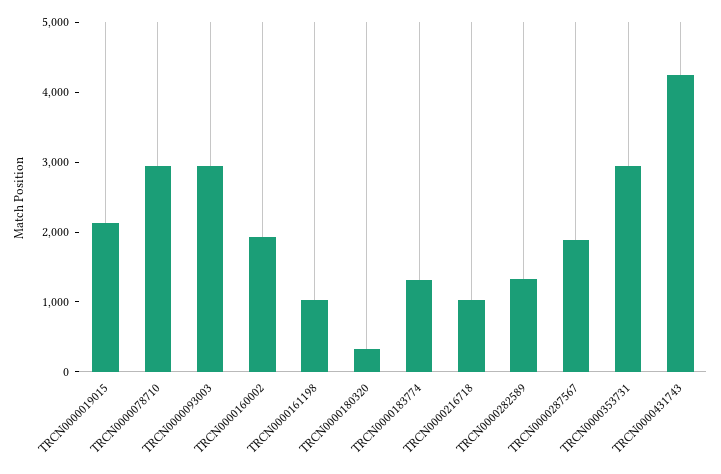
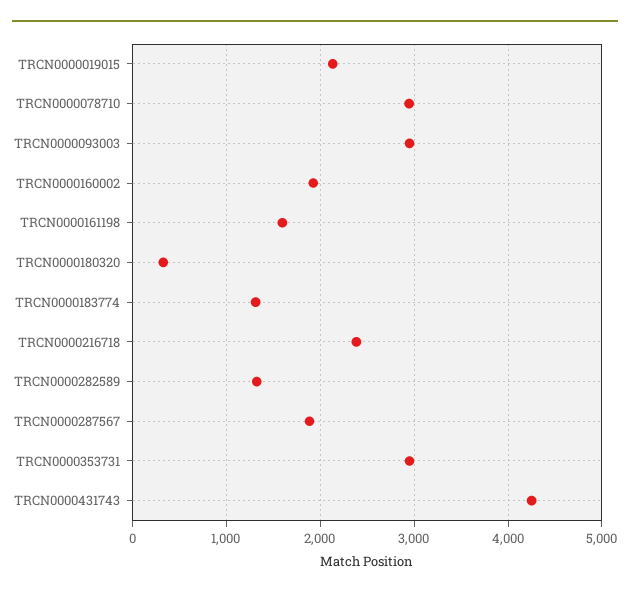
  {
    "TRCN0000019015": 2100,
    "TRCN0000078710": 2900,
    "TRCN0000093003": 3000,
    "TRCN0000160002": 1900,
-   "TRCN0000161198": 1000,
+   "TRCN0000161198": 1600,
    "TRCN0000180320": 300,
    "TRCN0000183774": 1300,
-   "TRCN0000216718": 1000,
+   "TRCN0000216718": 2400,
    "TRCN0000282589": 1300,
    "TRCN0000287567": 1900,
    "TRCN0000353731": 3000,
    "TRCN0000431743": 4300
  }

